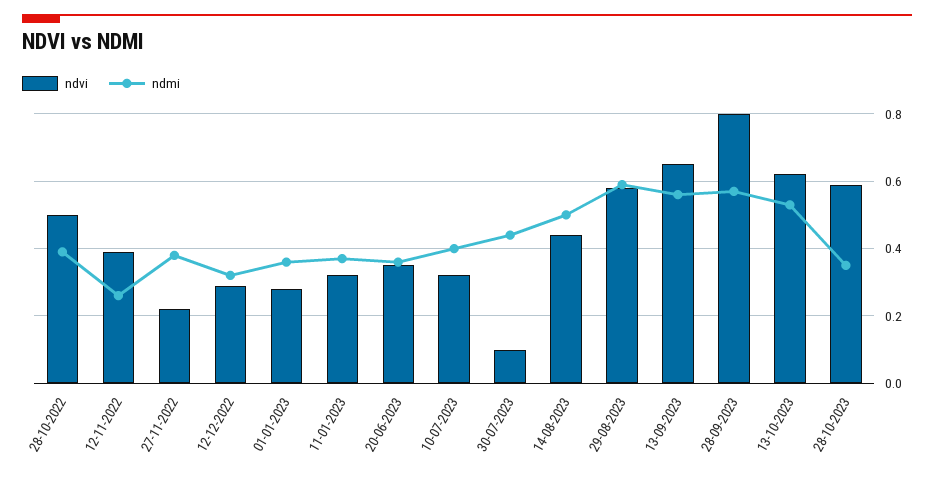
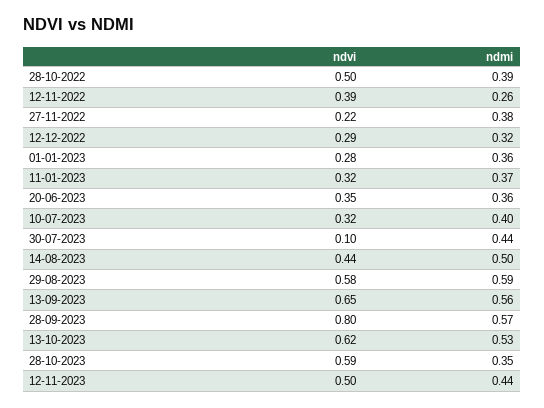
  {
    "ndvi": {
      "28-10-2022": 0.5,
      "12-11-2022": 0.39,
      "27-11-2022": 0.22,
      "12-12-2022": 0.29,
      "01-01-2023": 0.28,
      "11-01-2023": 0.32,
      "20-06-2023": 0.35,
      "10-07-2023": 0.32,
      "30-07-2023": 0.1,
      "14-08-2023": 0.44,
      "29-08-2023": 0.58,
      "13-09-2023": 0.65,
      "28-09-2023": 0.8,
      "13-10-2023": 0.62,
-     "28-10-2023": 0.59
+     "28-10-2023": 0.59,
+     "12-11-2023": 0.5
    },
    "ndmi": {
      "28-10-2022": 0.39,
      "12-11-2022": 0.26,
      "27-11-2022": 0.38,
      "12-12-2022": 0.32,
      "01-01-2023": 0.36,
      "11-01-2023": 0.37,
      "20-06-2023": 0.36,
      "10-07-2023": 0.4,
      "30-07-2023": 0.44,
      "14-08-2023": 0.5,
      "29-08-2023": 0.59,
      "13-09-2023": 0.56,
      "28-09-2023": 0.57,
      "13-10-2023": 0.53,
-     "28-10-2023": 0.35
+     "28-10-2023": 0.35,
+     "12-11-2023": 0.44
    }
  }

